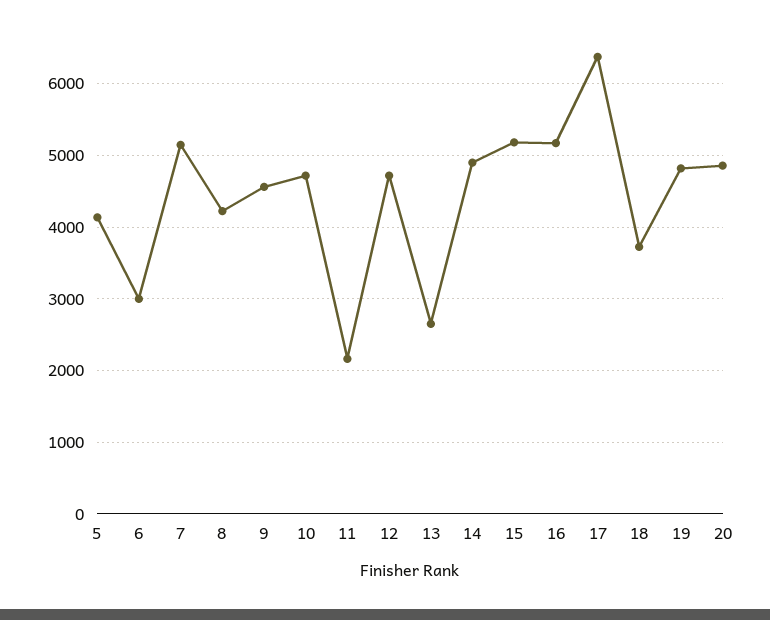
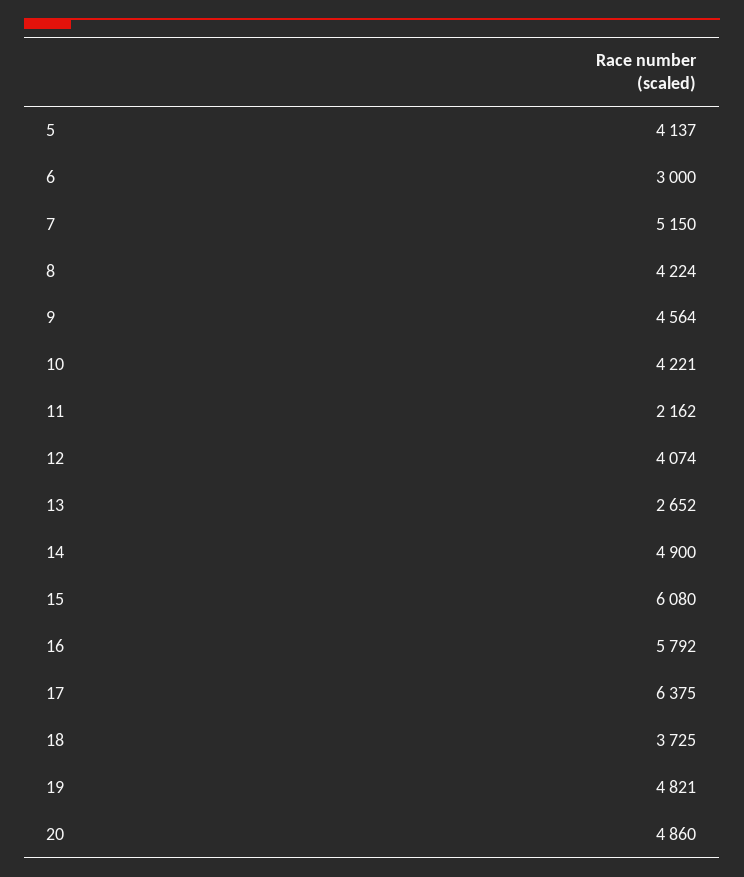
  {
    "5": 4137,
    "6": 3000,
    "7": 5150,
    "8": 4224,
    "9": 4564,
-   "10": 4700,
+   "10": 4221,
    "11": 2162,
-   "12": 4700,
+   "12": 4074,
    "13": 2652,
    "14": 4900,
-   "15": 5200,
+   "15": 6080,
-   "16": 5200,
+   "16": 5792,
    "17": 6375,
    "18": 3725,
    "19": 4821,
    "20": 4860
  }

